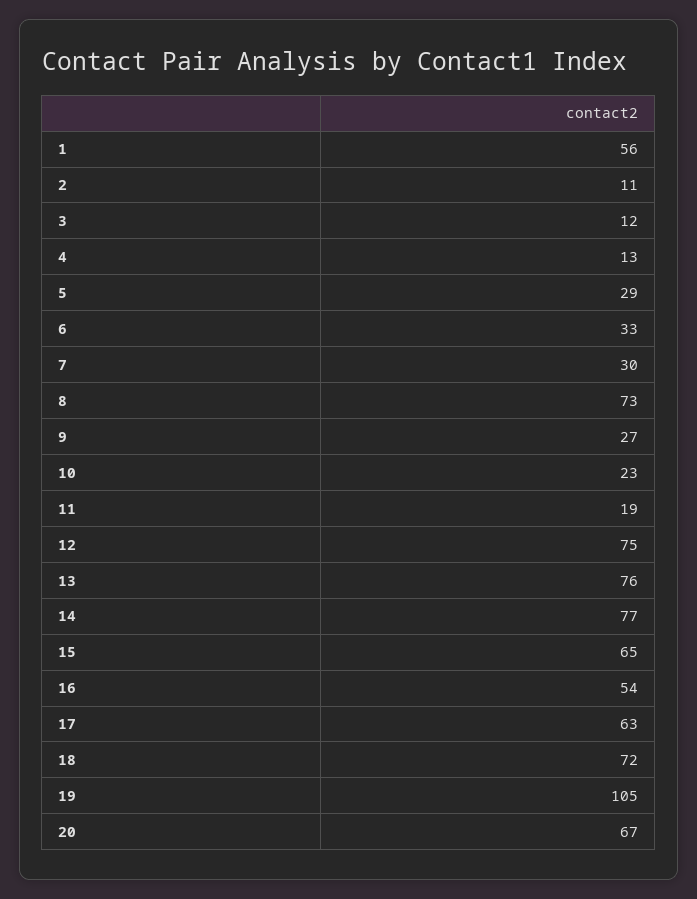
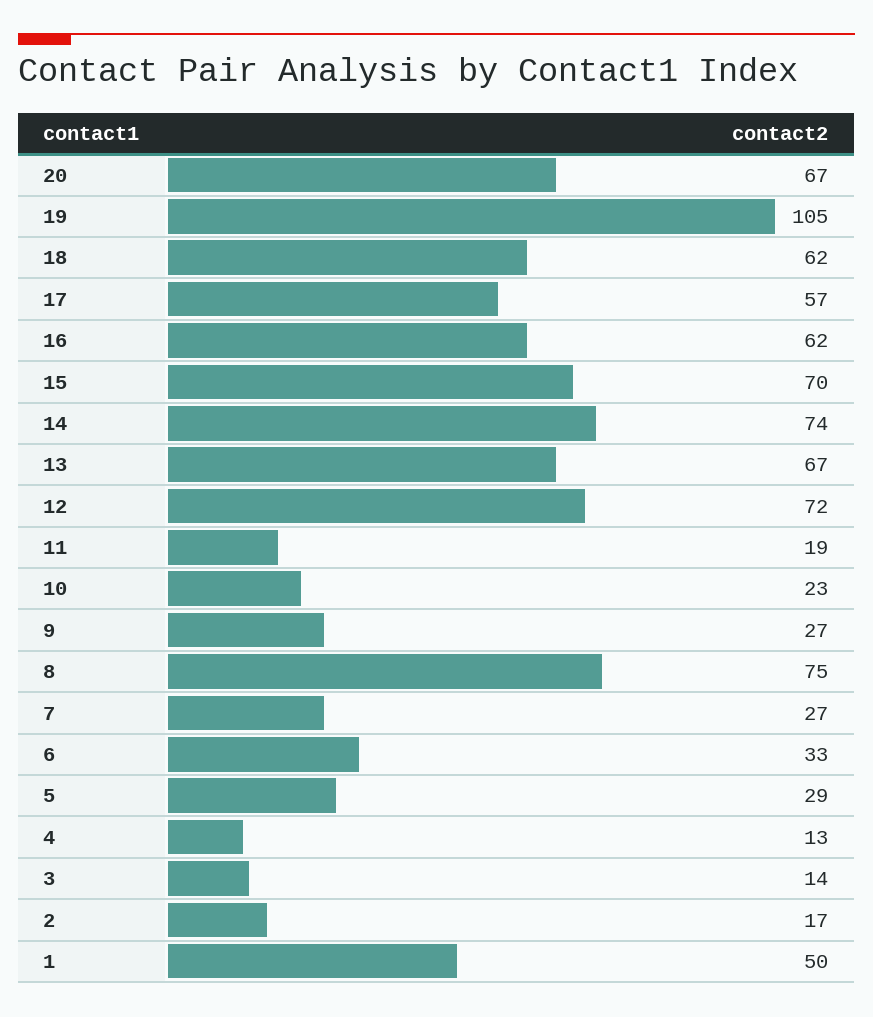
  {
-   "1": 56,
+   "1": 50,
-   "2": 11,
+   "2": 17,
-   "3": 12,
+   "3": 14,
    "4": 13,
    "5": 29,
    "6": 33,
-   "7": 30,
+   "7": 27,
-   "8": 73,
+   "8": 75,
    "9": 27,
    "10": 23,
    "11": 19,
-   "12": 75,
+   "12": 72,
-   "13": 76,
+   "13": 67,
-   "14": 77,
+   "14": 74,
-   "15": 65,
+   "15": 70,
-   "16": 54,
+   "16": 62,
-   "17": 63,
+   "17": 57,
-   "18": 72,
+   "18": 62,
    "19": 105,
    "20": 67
  }

